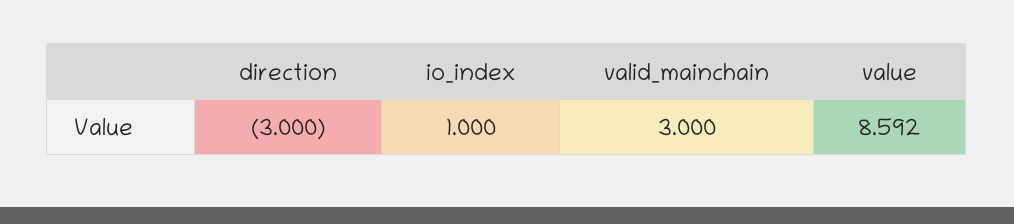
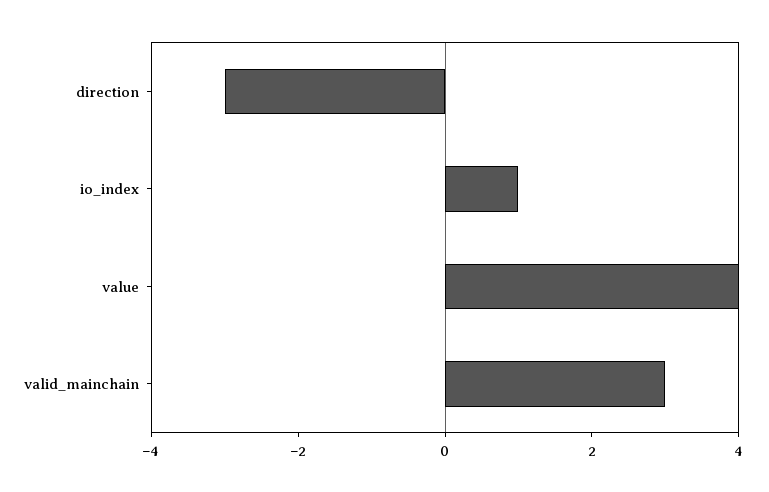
  {
    "direction": -3,
    "io_index": 1,
    "valid_mainchain": 3,
-   "value": 8.592
+   "value": 4
  }

